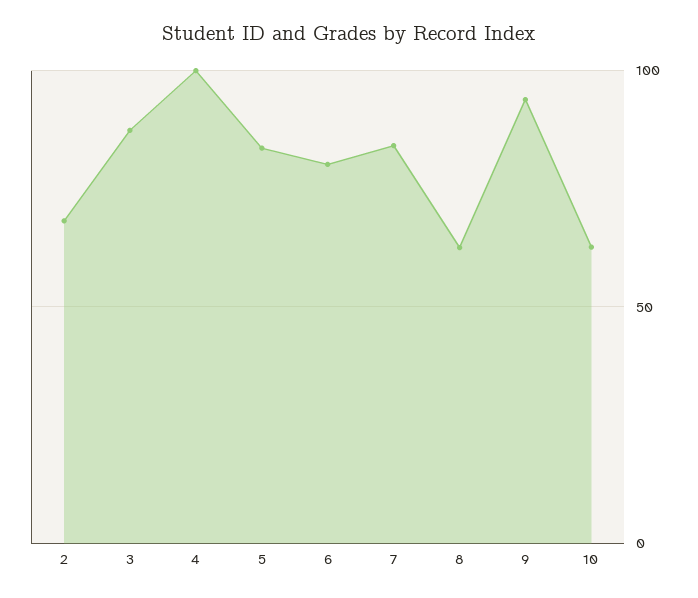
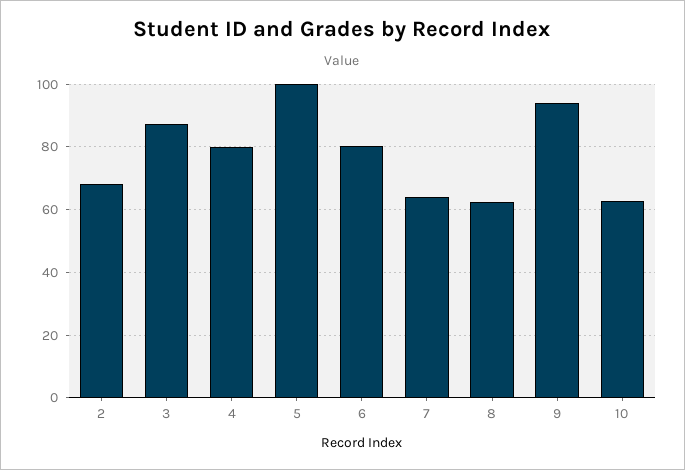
  {
    "2": 68,
    "3": 88,
-   "4": 100,
+   "4": 80,
-   "5": 85,
+   "5": 100,
    "6": 80,
-   "7": 85,
+   "7": 64,
    "8": 62,
    "9": 94,
    "10": 62
  }

